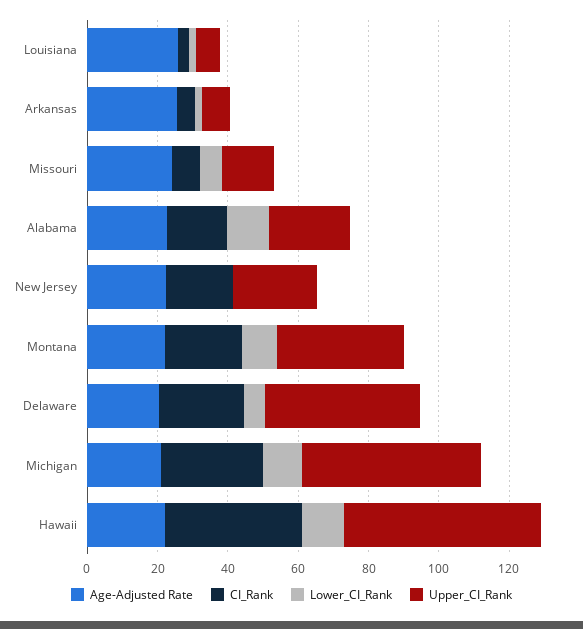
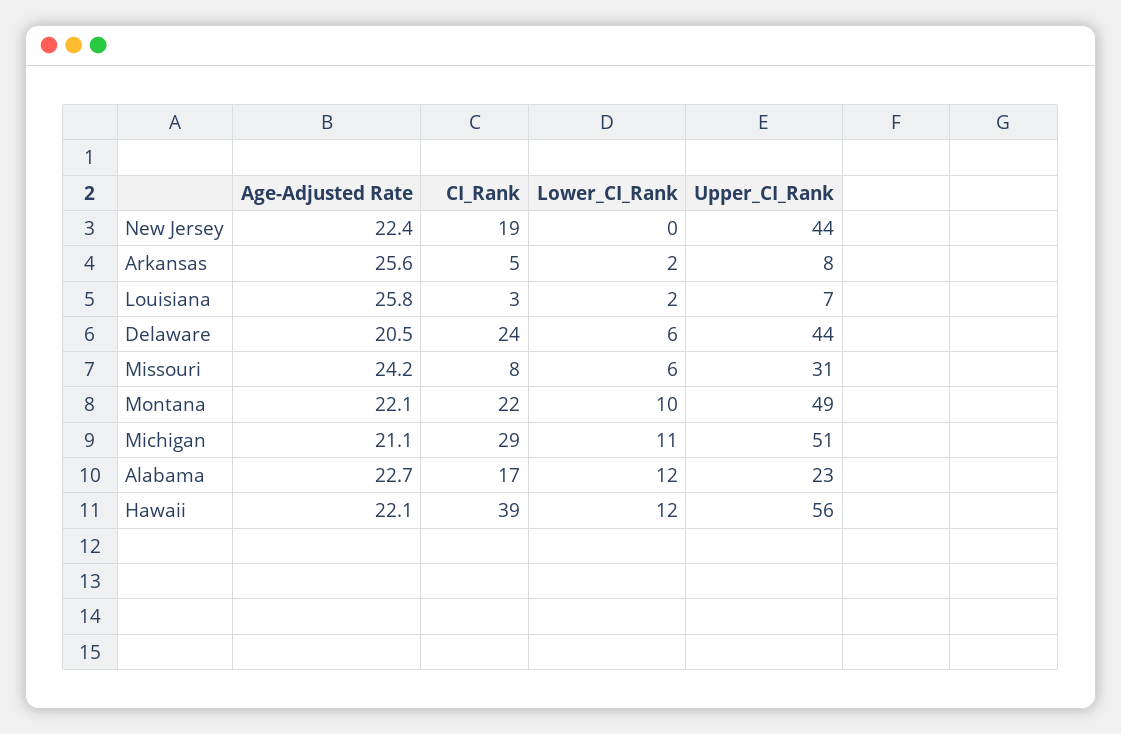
  {
    "Age-Adjusted Rate": {
      "Louisiana": 25.8,
      "Arkansas": 25.6,
      "Missouri": 24.2,
      "Alabama": 22.7,
      "New Jersey": 22.4,
      "Montana": 22.1,
      "Delaware": 20.5,
      "Michigan": 21.1,
      "Hawaii": 22.1
    },
    "CI_Rank": {
      "Louisiana": 3,
      "Arkansas": 5,
      "Missouri": 8,
      "Alabama": 17,
      "New Jersey": 19,
      "Montana": 22,
      "Delaware": 24,
      "Michigan": 29,
      "Hawaii": 39
    },
    "Lower_CI_Rank": {
      "Louisiana": 2,
      "Arkansas": 2,
      "Missouri": 6,
      "Alabama": 12,
      "New Jersey": 0,
      "Montana": 10,
      "Delaware": 6,
      "Michigan": 11,
      "Hawaii": 12
    },
    "Upper_CI_Rank": {
      "Louisiana": 7,
      "Arkansas": 8,
-     "Missouri": 15,
+     "Missouri": 31,
      "Alabama": 23,
-     "New Jersey": 25,
+     "New Jersey": 44,
-     "Montana": 35,
+     "Montana": 49,
      "Delaware": 44,
      "Michigan": 51,
      "Hawaii": 56
    }
  }

